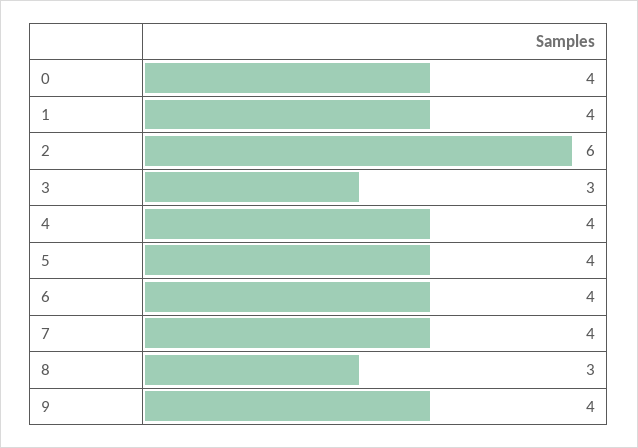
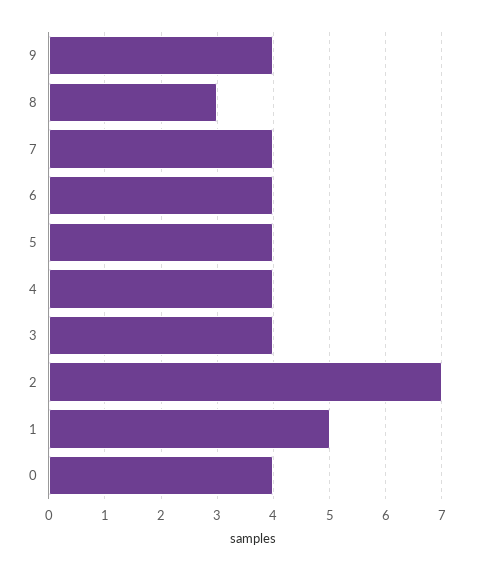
  {
    "0": 4,
-   "1": 4,
+   "1": 5,
-   "2": 6,
+   "2": 7,
-   "3": 3,
+   "3": 4,
    "4": 4,
    "5": 4,
    "6": 4,
    "7": 4,
    "8": 3,
    "9": 4
  }

